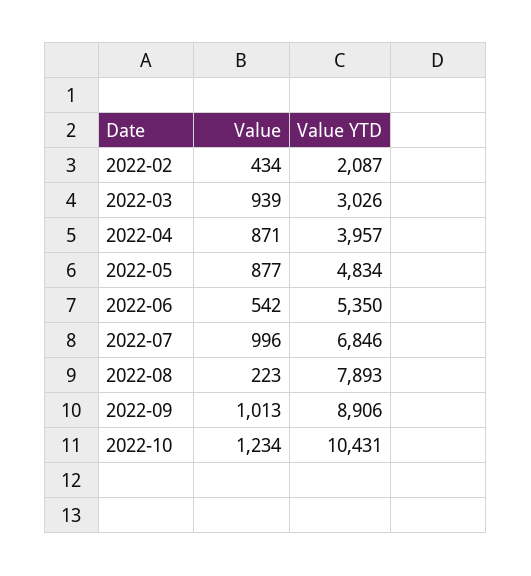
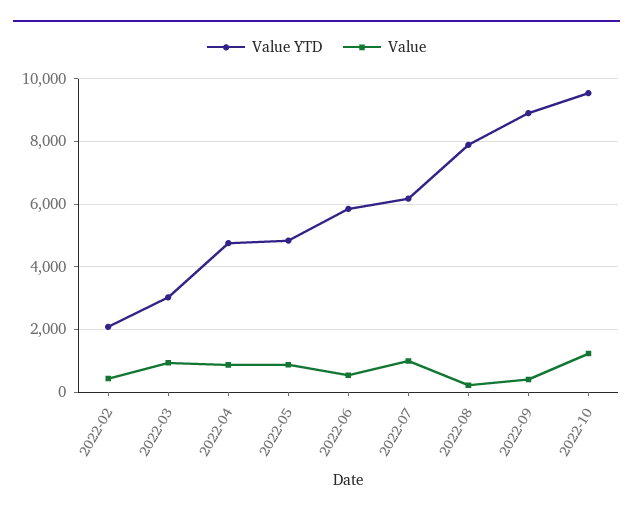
  {
    "Value": {
      "2022-02": 434,
      "2022-03": 939,
      "2022-04": 871,
      "2022-05": 877,
      "2022-06": 542,
      "2022-07": 996,
      "2022-08": 223,
-     "2022-09": 1013,
+     "2022-09": 400,
      "2022-10": 1234
    },
    "Value YTD": {
      "2022-02": 2087,
      "2022-03": 3026,
-     "2022-04": 3957,
+     "2022-04": 4800,
      "2022-05": 4834,
-     "2022-06": 5350,
+     "2022-06": 5800,
-     "2022-07": 6846,
+     "2022-07": 6200,
      "2022-08": 7893,
      "2022-09": 8906,
-     "2022-10": 10431
+     "2022-10": 9600
    }
  }

